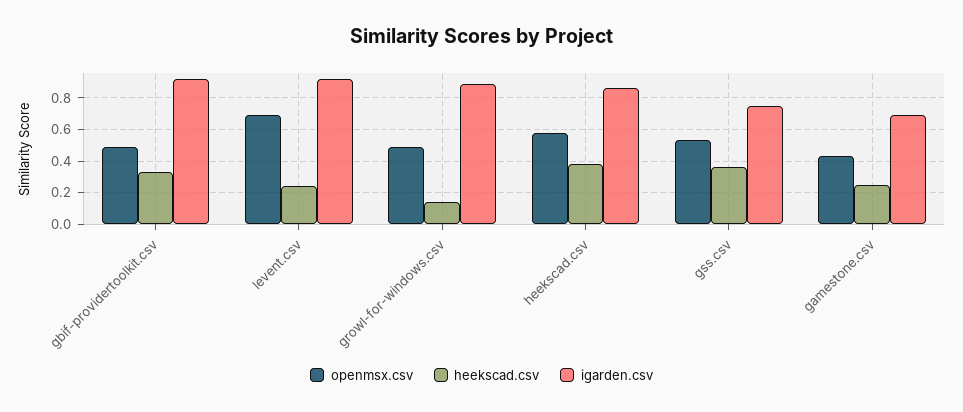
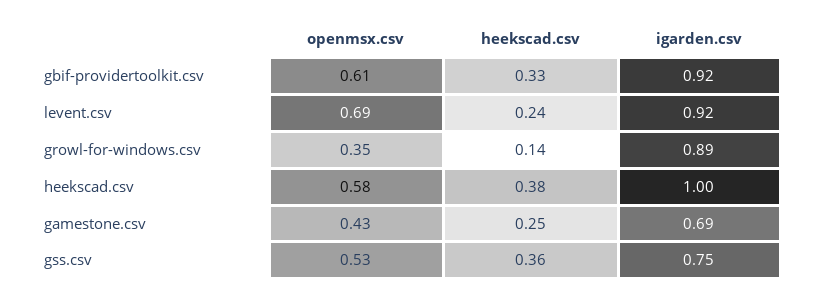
  {
    "openmsx.csv": {
-     "gbif-providertoolkit.csv": 0.5,
+     "gbif-providertoolkit.csv": 0.61,
      "levent.csv": 0.69,
-     "growl-for-windows.csv": 0.5,
+     "growl-for-windows.csv": 0.35,
      "heekscad.csv": 0.58,
      "gss.csv": 0.53,
      "gamestone.csv": 0.43
    },
    "heekscad.csv": {
      "gbif-providertoolkit.csv": 0.33,
      "levent.csv": 0.24,
      "growl-for-windows.csv": 0.14,
      "heekscad.csv": 0.38,
      "gss.csv": 0.36,
      "gamestone.csv": 0.25
    },
    "igarden.csv": {
      "gbif-providertoolkit.csv": 0.92,
      "levent.csv": 0.92,
      "growl-for-windows.csv": 0.89,
-     "heekscad.csv": 0.85,
+     "heekscad.csv": 1,
      "gss.csv": 0.75,
      "gamestone.csv": 0.69
    }
  }

